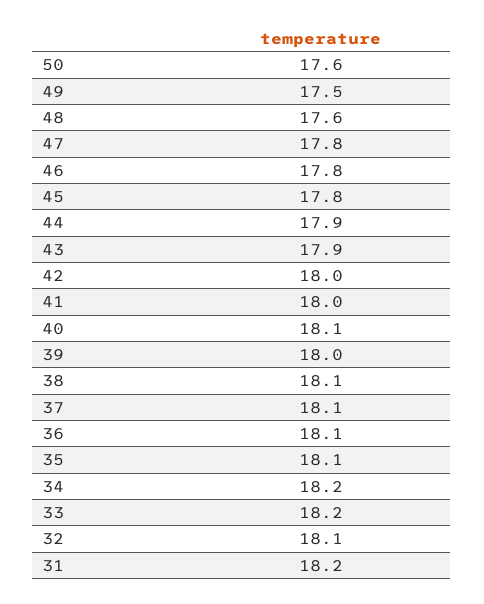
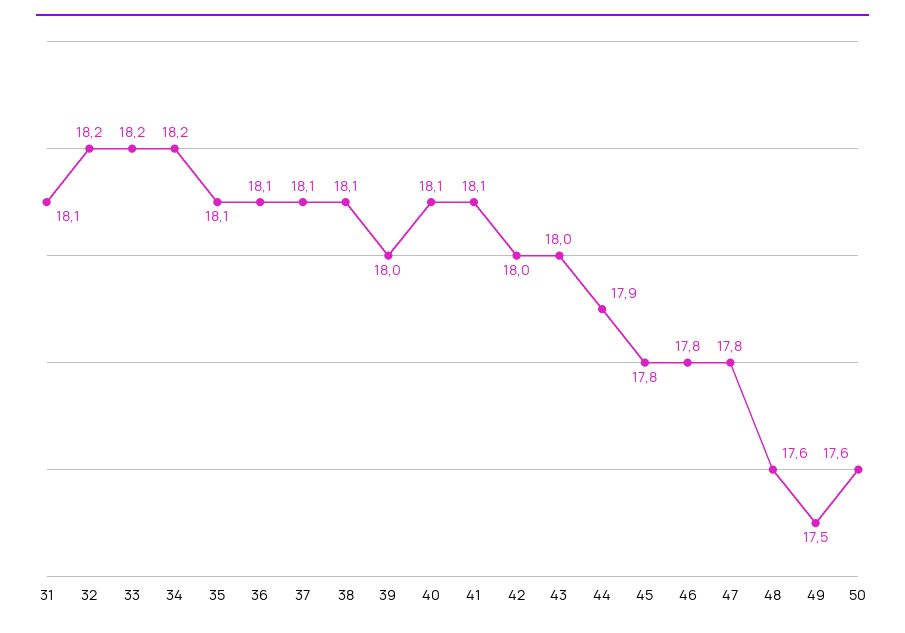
  {
    "50": 17.6,
    "49": 17.5,
    "48": 17.6,
    "47": 17.8,
    "46": 17.8,
    "45": 17.8,
    "44": 17.9,
-   "43": 17.9,
+   "43": 18,
    "42": 18,
-   "41": 18,
+   "41": 18.1,
    "40": 18.1,
    "39": 18,
    "38": 18.1,
    "37": 18.1,
    "36": 18.1,
    "35": 18.1,
    "34": 18.2,
    "33": 18.2,
-   "32": 18.1,
+   "32": 18.2,
-   "31": 18.2
+   "31": 18.1
  }

